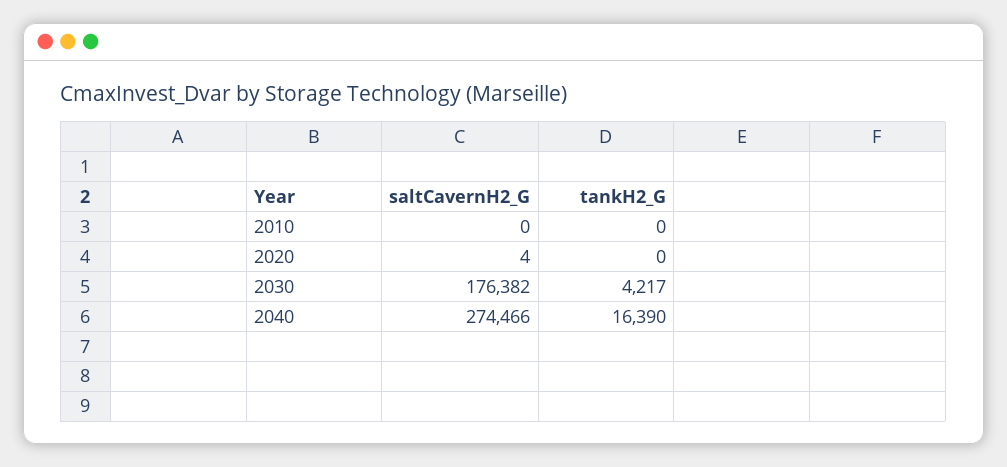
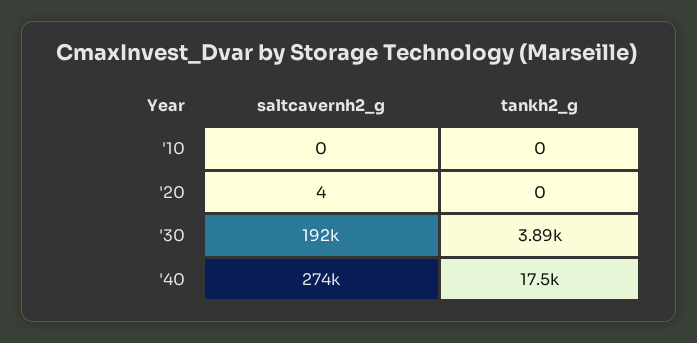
  {
    "saltCavernH2_G": {
      "2010": 0,
      "2020": 4,
-     "2030": 176382,
+     "2030": 192000,
      "2040": 274466
    },
    "tankH2_G": {
      "2010": 0,
      "2020": 0,
-     "2030": 4217,
+     "2030": 3890,
-     "2040": 16390
+     "2040": 17500
    }
  }

